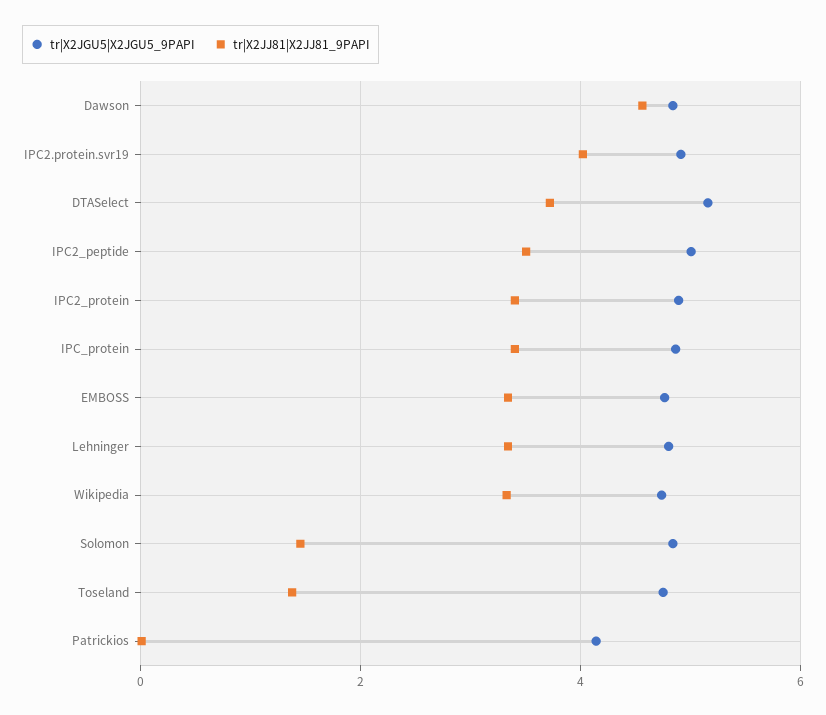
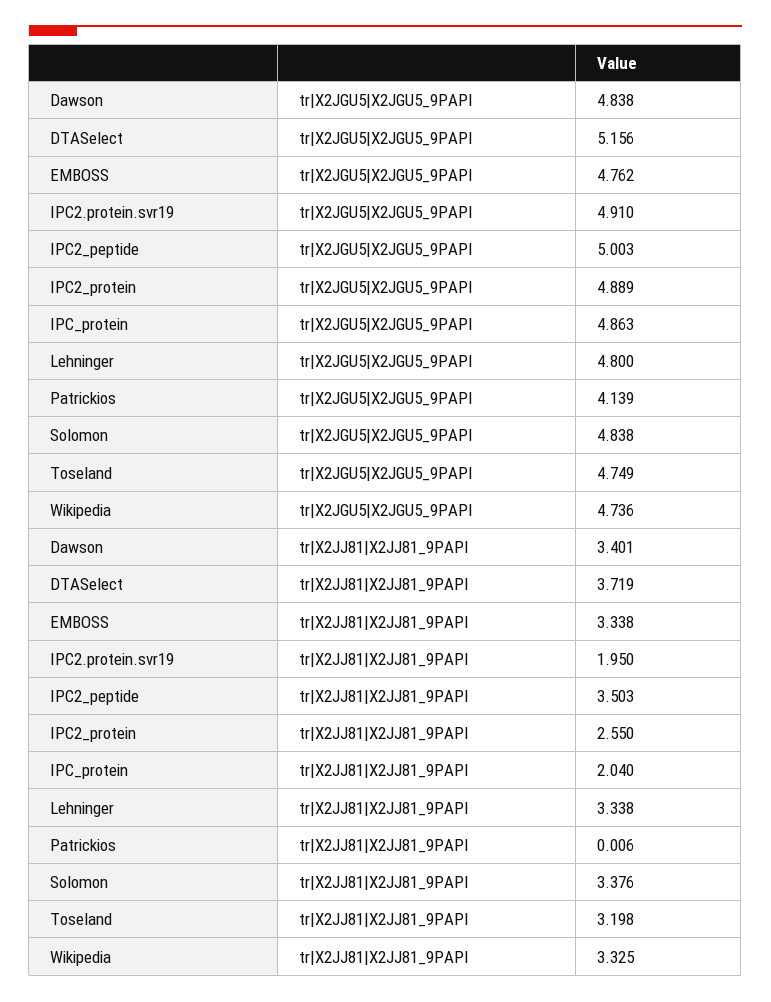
  {
    "tr|X2JGU5|X2JGU5_9PAPI": {
      "Dawson": 4.838,
      "IPC2.protein.svr19": 4.91,
      "DTASelect": 5.156,
      "IPC2_peptide": 5.003,
      "IPC2_protein": 4.889,
      "IPC_protein": 4.863,
      "EMBOSS": 4.762,
      "Lehninger": 4.8,
      "Wikipedia": 4.736,
      "Solomon": 4.838,
      "Toseland": 4.749,
      "Patrickios": 4.139
    },
    "tr|X2JJ81|X2JJ81_9PAPI": {
-     "Dawson": 4.6,
+     "Dawson": 3.401,
-     "IPC2.protein.svr19": 4,
+     "IPC2.protein.svr19": 1.95,
      "DTASelect": 3.719,
      "IPC2_peptide": 3.503,
-     "IPC2_protein": 3.4,
+     "IPC2_protein": 2.55,
-     "IPC_protein": 3.4,
+     "IPC_protein": 2.04,
      "EMBOSS": 3.338,
      "Lehninger": 3.338,
      "Wikipedia": 3.325,
-     "Solomon": 1.4,
+     "Solomon": 3.376,
-     "Toseland": 1.4,
+     "Toseland": 3.198,
      "Patrickios": 0.006
    }
  }

